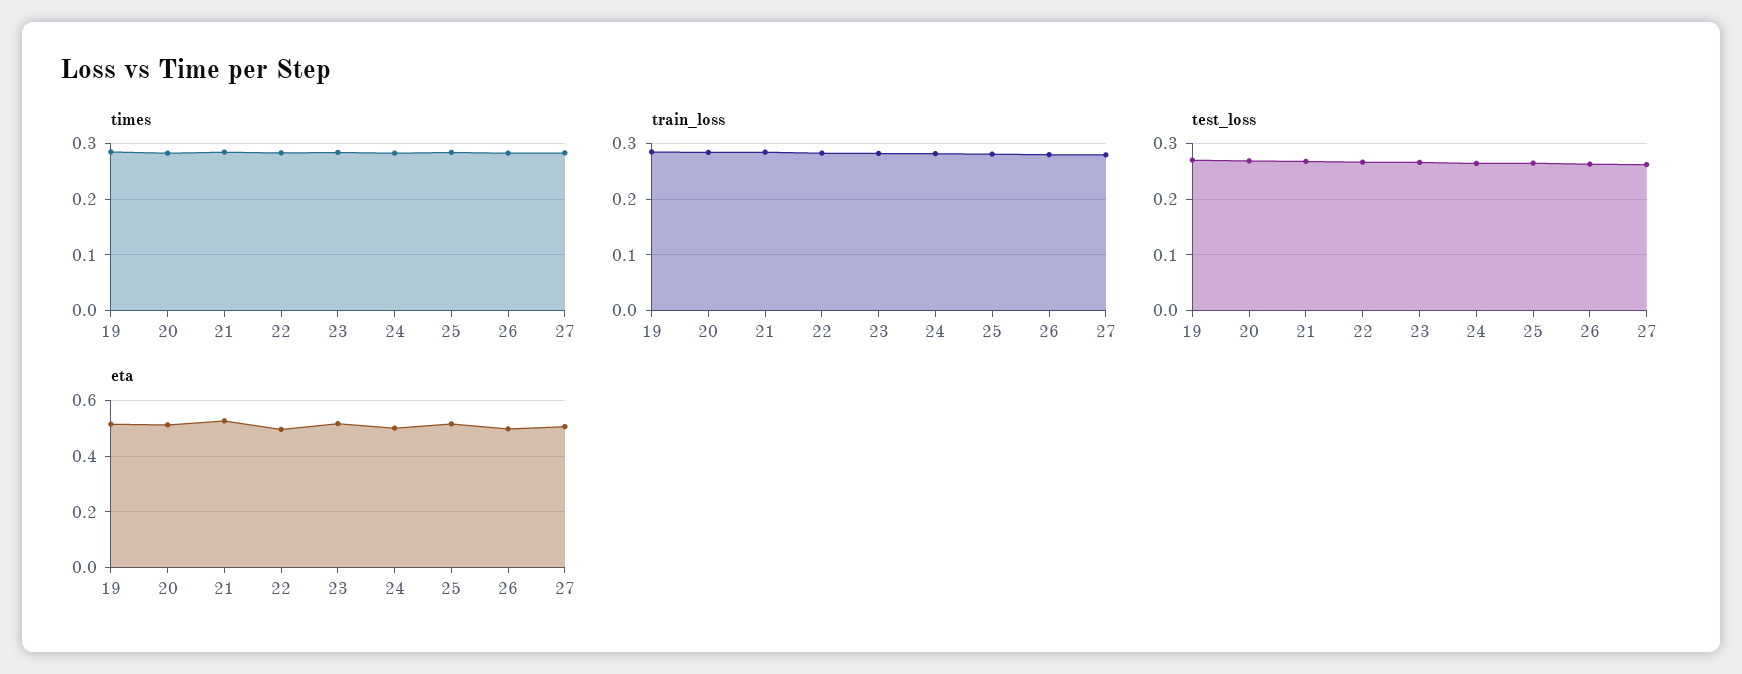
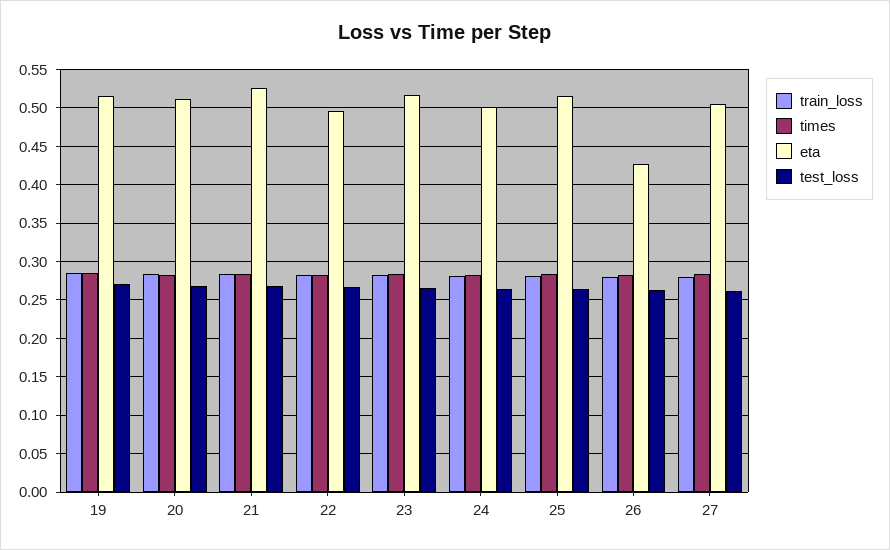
  {
    "times": {
      "19": 0.28,
      "20": 0.28,
      "21": 0.28,
      "22": 0.28,
      "23": 0.28,
      "24": 0.28,
      "25": 0.28,
      "26": 0.28,
      "27": 0.28
    },
    "train_loss": {
      "19": 0.28,
      "20": 0.28,
      "21": 0.28,
      "22": 0.28,
      "23": 0.28,
      "24": 0.28,
      "25": 0.28,
      "26": 0.28,
      "27": 0.28
    },
    "test_loss": {
      "19": 0.27,
      "20": 0.27,
      "21": 0.27,
      "22": 0.27,
      "23": 0.27,
      "24": 0.26,
      "25": 0.26,
      "26": 0.26,
      "27": 0.26
    },
    "eta": {
      "19": 0.52,
      "20": 0.51,
      "21": 0.53,
      "22": 0.5,
      "23": 0.52,
      "24": 0.5,
      "25": 0.52,
-     "26": 0.5,
+     "26": 0.43,
      "27": 0.51
    }
  }

